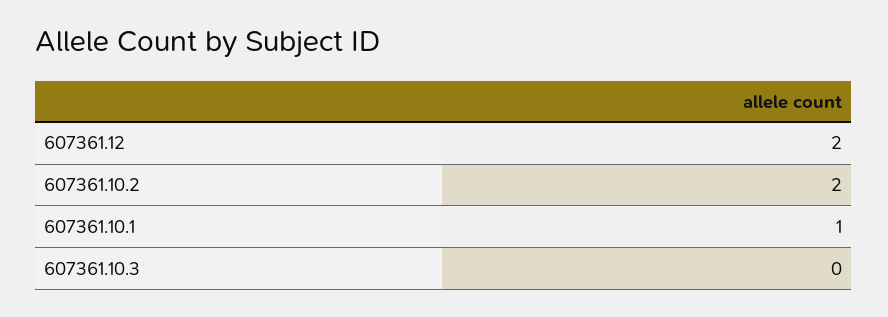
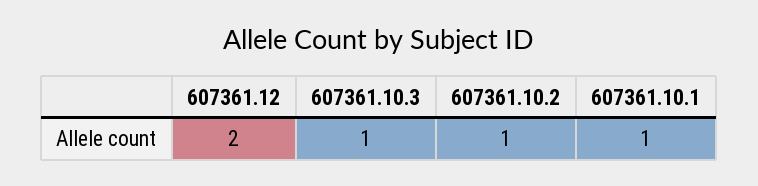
  {
    "607361.12": 2,
-   "607361.10.2": 2,
+   "607361.10.2": 1,
    "607361.10.1": 1,
-   "607361.10.3": 0
+   "607361.10.3": 1
  }

